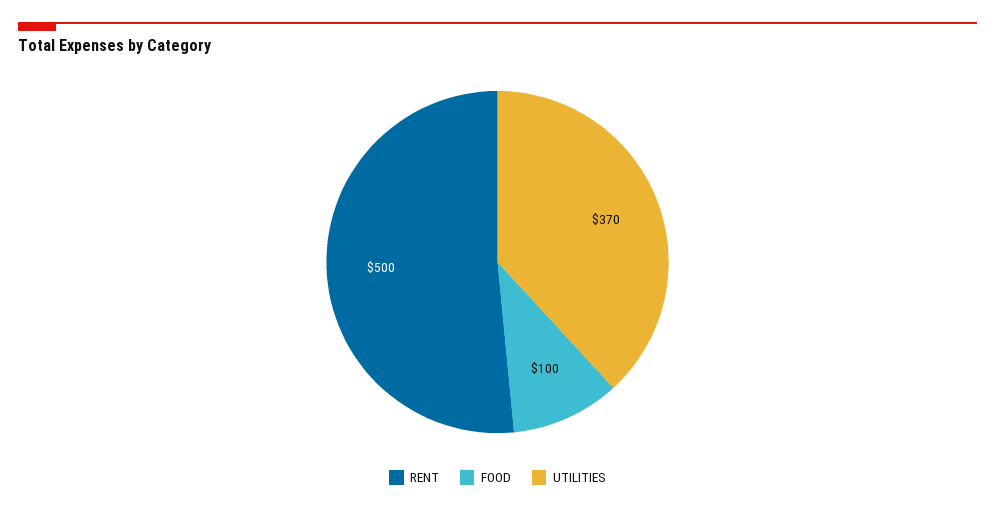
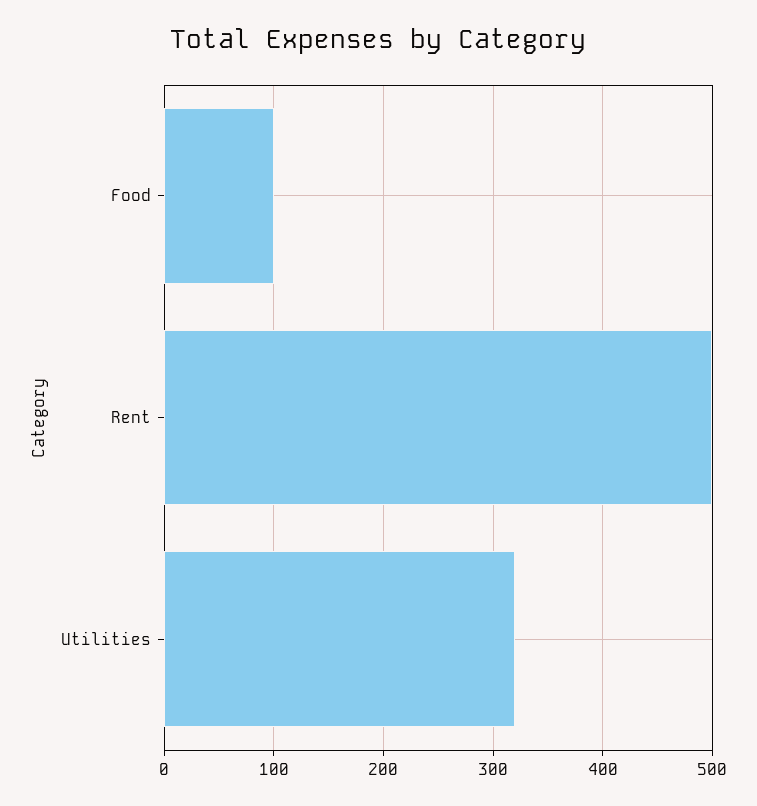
  {
    "RENT": 500,
    "FOOD": 100,
-   "UTILITIES": 370
+   "UTILITIES": 320
  }

